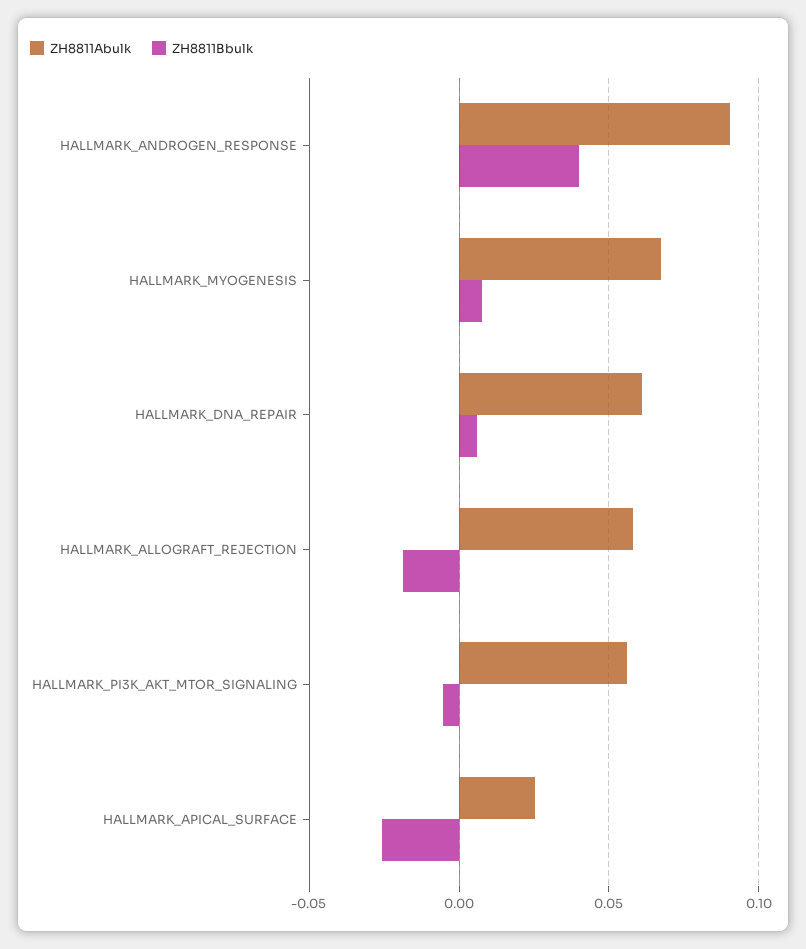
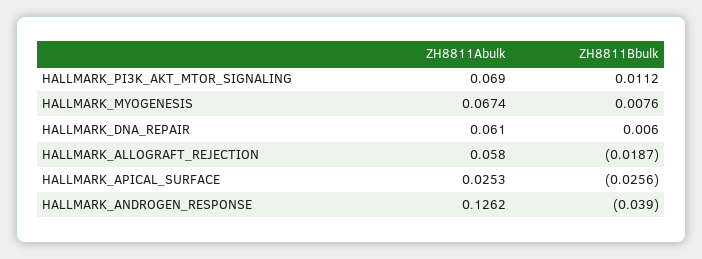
  {
    "ZH8811Abulk": {
-     "HALLMARK_ANDROGEN_RESPONSE": 0.09,
+     "HALLMARK_ANDROGEN_RESPONSE": 0.1262,
      "HALLMARK_MYOGENESIS": 0.0674,
      "HALLMARK_DNA_REPAIR": 0.061,
      "HALLMARK_ALLOGRAFT_REJECTION": 0.058,
-     "HALLMARK_PI3K_AKT_MTOR_SIGNALING": 0.055,
+     "HALLMARK_PI3K_AKT_MTOR_SIGNALING": 0.069,
      "HALLMARK_APICAL_SURFACE": 0.0253
    },
    "ZH8811Bbulk": {
-     "HALLMARK_ANDROGEN_RESPONSE": 0.04,
+     "HALLMARK_ANDROGEN_RESPONSE": -0.039,
      "HALLMARK_MYOGENESIS": 0.0076,
      "HALLMARK_DNA_REPAIR": 0.006,
      "HALLMARK_ALLOGRAFT_REJECTION": -0.0187,
-     "HALLMARK_PI3K_AKT_MTOR_SIGNALING": -0.005,
+     "HALLMARK_PI3K_AKT_MTOR_SIGNALING": 0.0112,
      "HALLMARK_APICAL_SURFACE": -0.0256
    }
  }

